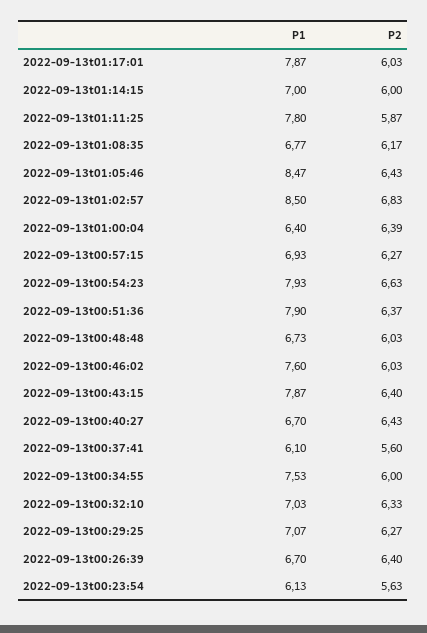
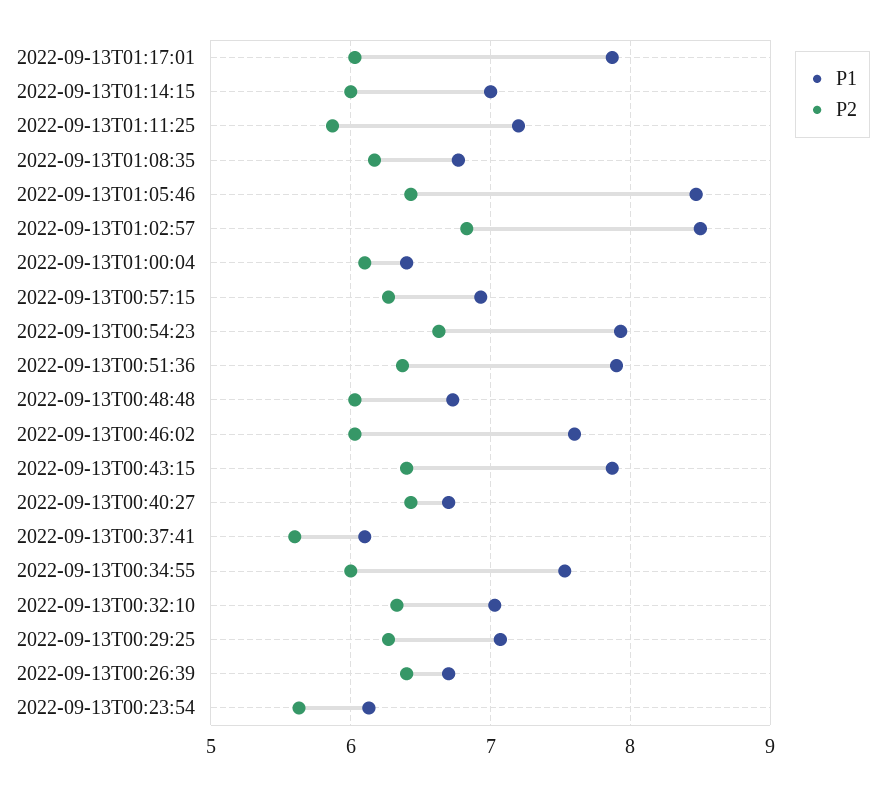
  {
    "P1": {
      "2022-09-13t01:17:01": 7.87,
      "2022-09-13t01:14:15": 7,
-     "2022-09-13t01:11:25": 7.8,
+     "2022-09-13t01:11:25": 7.2,
      "2022-09-13t01:08:35": 6.77,
      "2022-09-13t01:05:46": 8.47,
      "2022-09-13t01:02:57": 8.5,
      "2022-09-13t01:00:04": 6.4,
      "2022-09-13t00:57:15": 6.93,
      "2022-09-13t00:54:23": 7.93,
      "2022-09-13t00:51:36": 7.9,
      "2022-09-13t00:48:48": 6.73,
      "2022-09-13t00:46:02": 7.6,
      "2022-09-13t00:43:15": 7.87,
      "2022-09-13t00:40:27": 6.7,
      "2022-09-13t00:37:41": 6.1,
      "2022-09-13t00:34:55": 7.53,
      "2022-09-13t00:32:10": 7.03,
      "2022-09-13t00:29:25": 7.07,
      "2022-09-13t00:26:39": 6.7,
      "2022-09-13t00:23:54": 6.13
    },
    "P2": {
      "2022-09-13t01:17:01": 6.03,
      "2022-09-13t01:14:15": 6,
      "2022-09-13t01:11:25": 5.87,
      "2022-09-13t01:08:35": 6.17,
      "2022-09-13t01:05:46": 6.43,
      "2022-09-13t01:02:57": 6.83,
-     "2022-09-13t01:00:04": 6.39,
+     "2022-09-13t01:00:04": 6.1,
      "2022-09-13t00:57:15": 6.27,
      "2022-09-13t00:54:23": 6.63,
      "2022-09-13t00:51:36": 6.37,
      "2022-09-13t00:48:48": 6.03,
      "2022-09-13t00:46:02": 6.03,
      "2022-09-13t00:43:15": 6.4,
      "2022-09-13t00:40:27": 6.43,
      "2022-09-13t00:37:41": 5.6,
      "2022-09-13t00:34:55": 6,
      "2022-09-13t00:32:10": 6.33,
      "2022-09-13t00:29:25": 6.27,
      "2022-09-13t00:26:39": 6.4,
      "2022-09-13t00:23:54": 5.63
    }
  }

